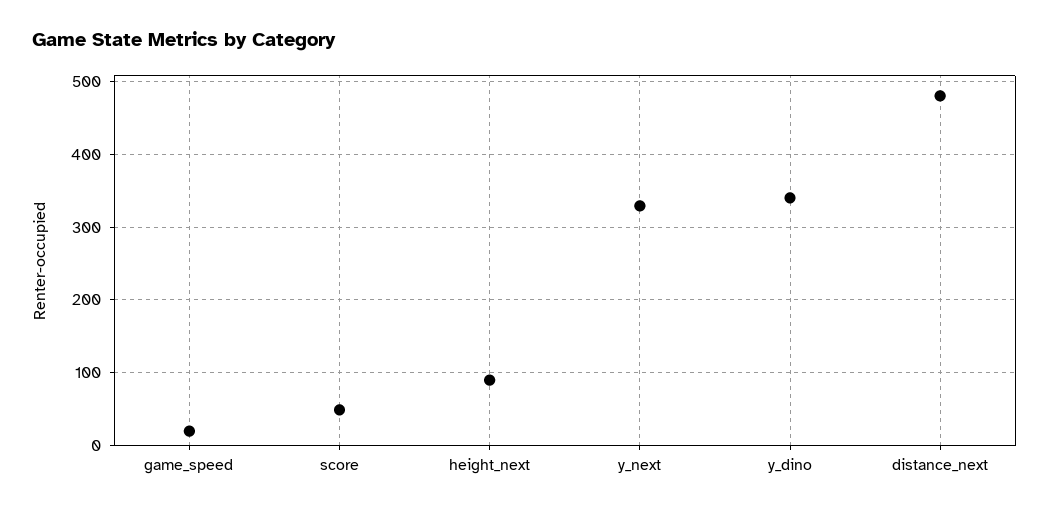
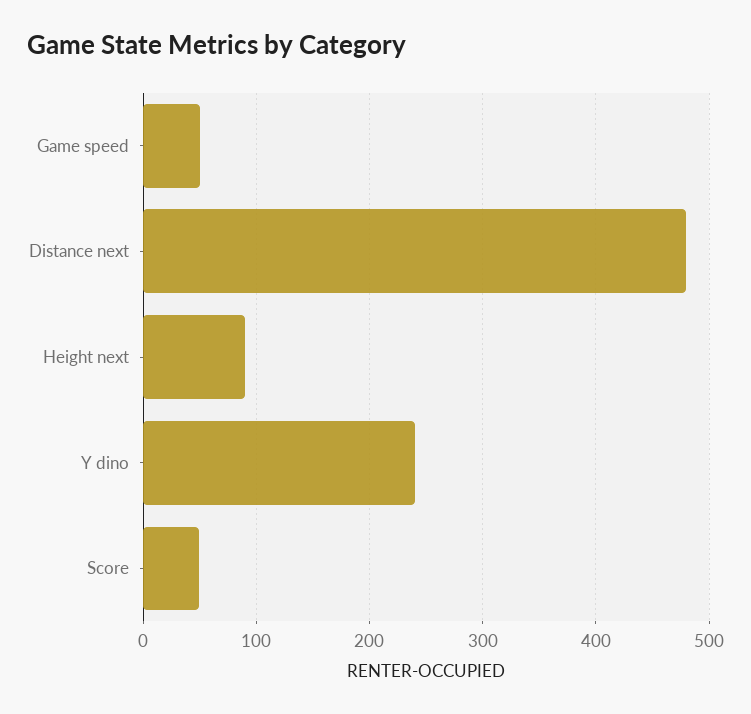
  {
-   "game_speed": 20,
+   "game_speed": 50,
    "score": 50,
    "height_next": 90,
-   "y_next": 330,
-   "y_dino": 340,
+   "y_dino": 240,
    "distance_next": 480
  }

